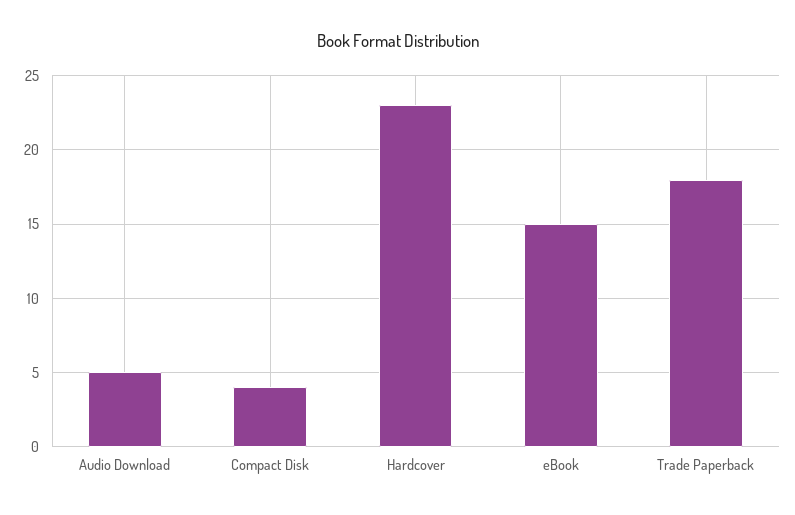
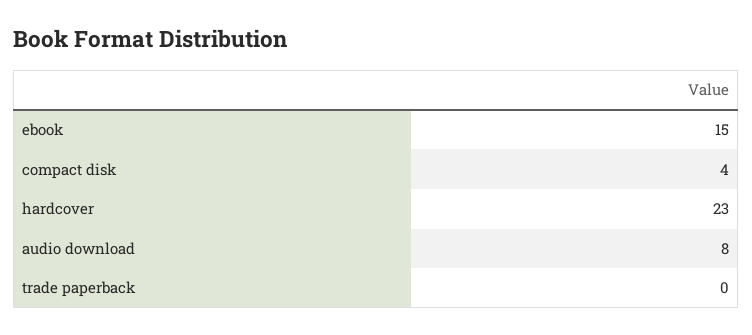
  {
-   "Audio Download": 5,
+   "Audio Download": 8,
    "Compact Disk": 4,
    "Hardcover": 23,
    "eBook": 15,
-   "Trade Paperback": 18
+   "Trade Paperback": 0
  }

